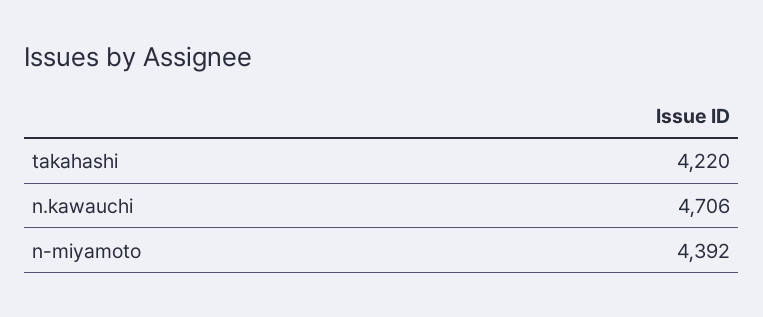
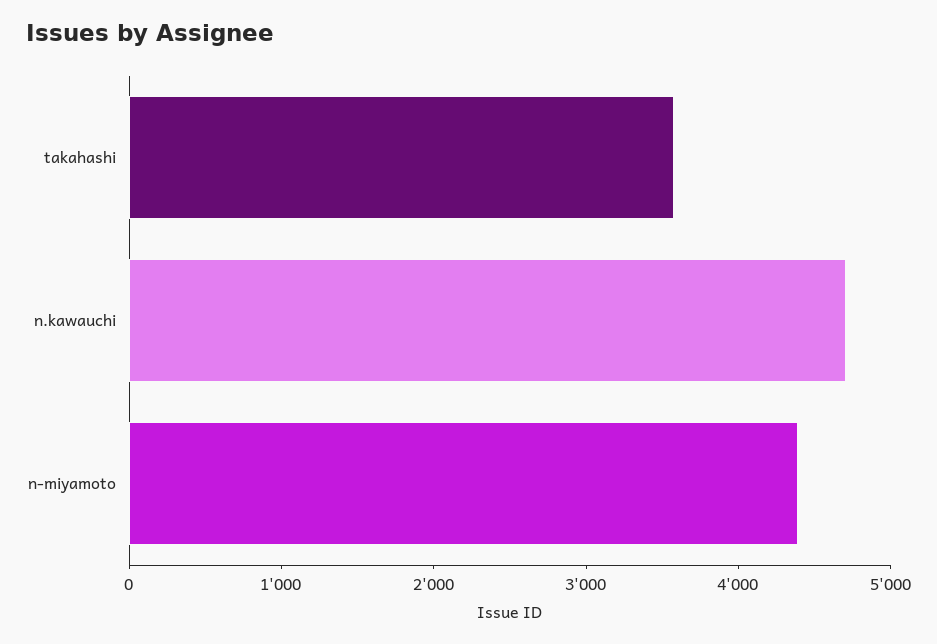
  {
-   "takahashi": 4220,
+   "takahashi": 3600,
    "n.kawauchi": 4706,
    "n-miyamoto": 4392
  }

